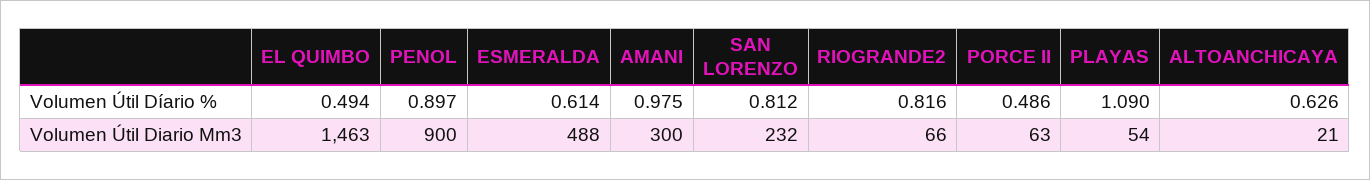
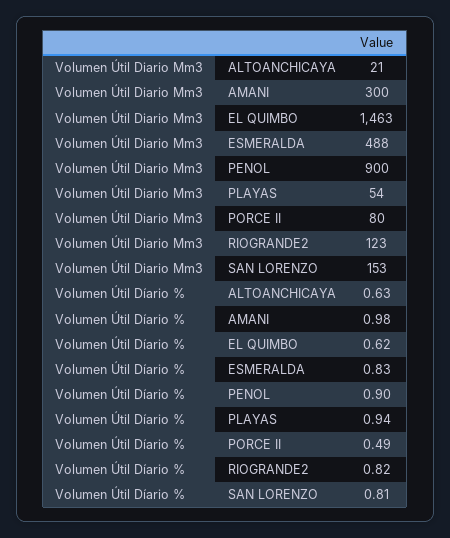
  {
    "EL QUIMBO": {
-     "Volumen Útil Díario %": 0.494,
+     "Volumen Útil Díario %": 0.62,
      "Volumen Útil Diario Mm3": 1463
    },
    "PENOL": {
      "Volumen Útil Díario %": 0.897,
      "Volumen Útil Diario Mm3": 900
    },
    "ESMERALDA": {
-     "Volumen Útil Díario %": 0.614,
+     "Volumen Útil Díario %": 0.83,
      "Volumen Útil Diario Mm3": 488
    },
    "AMANI": {
      "Volumen Útil Díario %": 0.975,
      "Volumen Útil Diario Mm3": 300
    },
    "SAN LORENZO": {
      "Volumen Útil Díario %": 0.812,
-     "Volumen Útil Diario Mm3": 232
+     "Volumen Útil Diario Mm3": 153
    },
    "RIOGRANDE2": {
      "Volumen Útil Díario %": 0.816,
-     "Volumen Útil Diario Mm3": 66
+     "Volumen Útil Diario Mm3": 123
    },
    "PORCE II": {
      "Volumen Útil Díario %": 0.486,
-     "Volumen Útil Diario Mm3": 63
+     "Volumen Útil Diario Mm3": 80
    },
    "PLAYAS": {
-     "Volumen Útil Díario %": 1.09,
+     "Volumen Útil Díario %": 0.94,
      "Volumen Útil Diario Mm3": 54
    },
    "ALTOANCHICAYA": {
      "Volumen Útil Díario %": 0.626,
      "Volumen Útil Diario Mm3": 21
    }
  }

